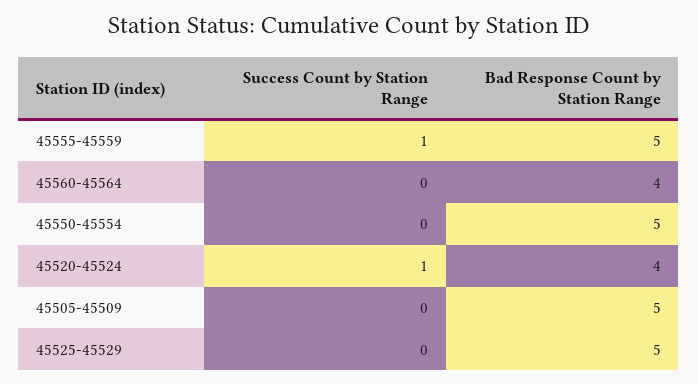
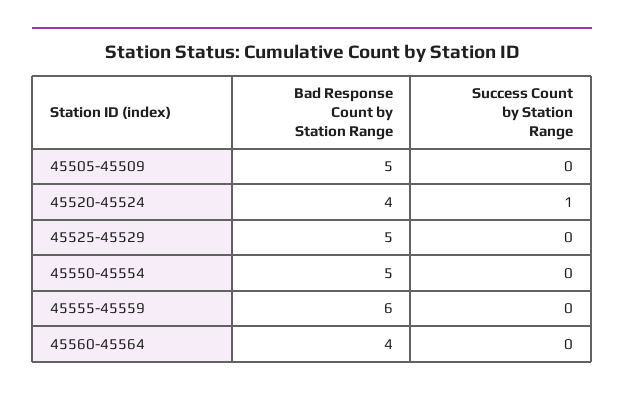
  {
    "Success Count by Station Range": {
-     "45555-45559": 1,
+     "45555-45559": 0,
      "45560-45564": 0,
      "45550-45554": 0,
      "45520-45524": 1,
      "45505-45509": 0,
      "45525-45529": 0
    },
    "Bad Response Count by Station Range": {
-     "45555-45559": 5,
+     "45555-45559": 6,
      "45560-45564": 4,
      "45550-45554": 5,
      "45520-45524": 4,
      "45505-45509": 5,
      "45525-45529": 5
    }
  }

